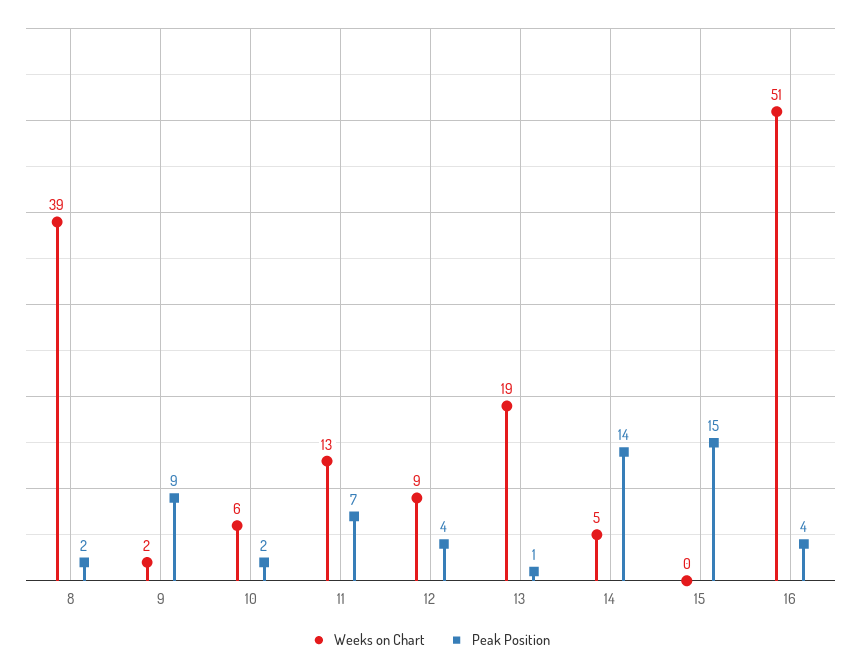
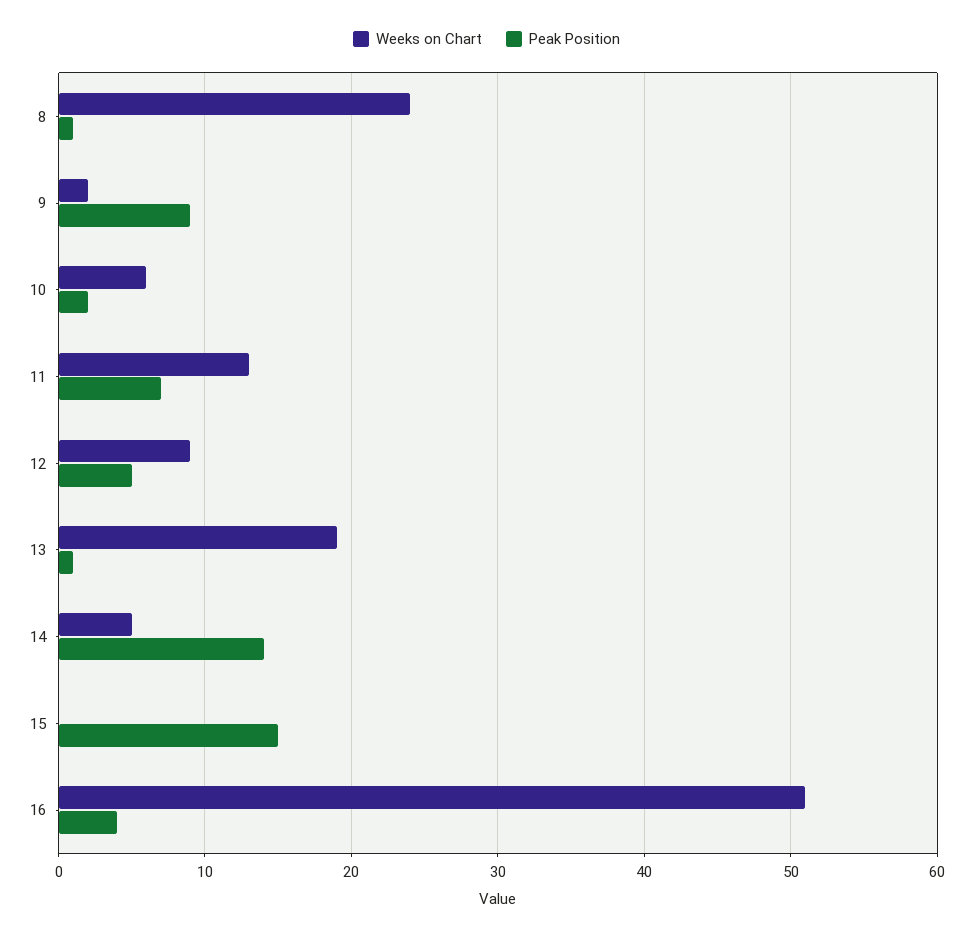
  {
    "Weeks on Chart": {
-     "8": 39,
+     "8": 24,
      "9": 2,
      "10": 6,
      "11": 13,
      "12": 9,
      "13": 19,
      "14": 5,
      "15": 0,
      "16": 51
    },
    "Peak Position": {
-     "8": 2,
+     "8": 1,
      "9": 9,
      "10": 2,
      "11": 7,
-     "12": 4,
+     "12": 5,
      "13": 1,
      "14": 14,
      "15": 15,
      "16": 4
    }
  }

